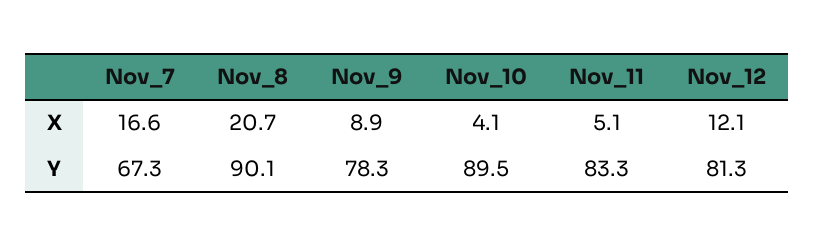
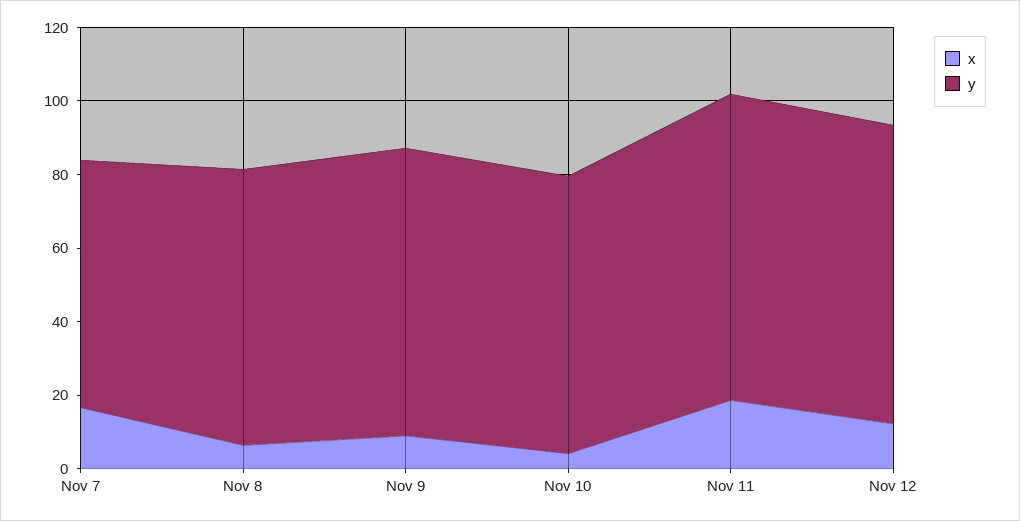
  {
    "X": {
      "Nov_7": 16.6,
-     "Nov_8": 20.7,
+     "Nov_8": 5,
      "Nov_9": 8.9,
      "Nov_10": 4.1,
-     "Nov_11": 5.1,
+     "Nov_11": 20,
      "Nov_12": 12.1
    },
    "Y": {
      "Nov_7": 67.3,
-     "Nov_8": 90.1,
+     "Nov_8": 75,
      "Nov_9": 78.3,
-     "Nov_10": 89.5,
+     "Nov_10": 75,
      "Nov_11": 83.3,
      "Nov_12": 81.3
    }
  }

